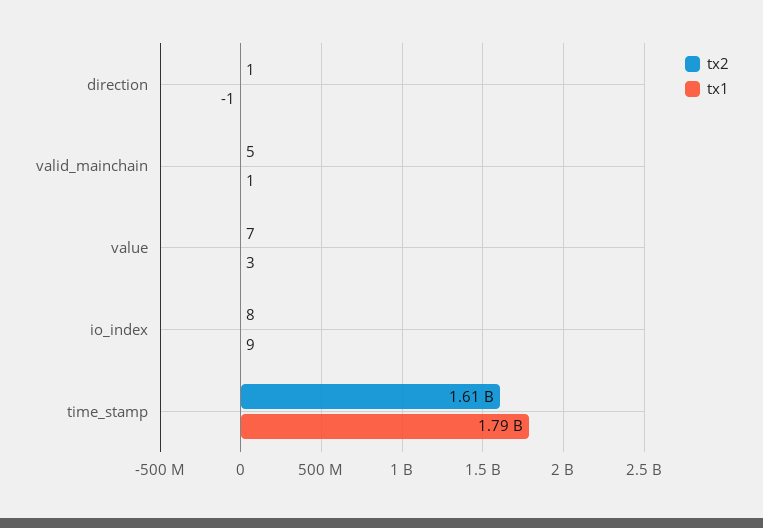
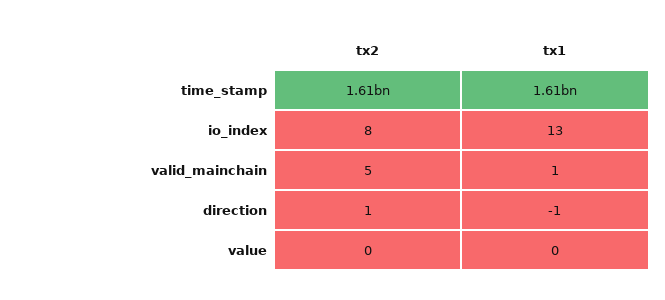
  {
    "tx2": {
      "direction": 1,
      "valid_mainchain": 5,
-     "value": 7,
+     "value": 0,
      "io_index": 8,
      "time_stamp": 1610000000
    },
    "tx1": {
      "direction": -1,
      "valid_mainchain": 1,
-     "value": 3,
+     "value": 0,
-     "io_index": 9,
+     "io_index": 13,
-     "time_stamp": 1790000000
+     "time_stamp": 1610000000
    }
  }

